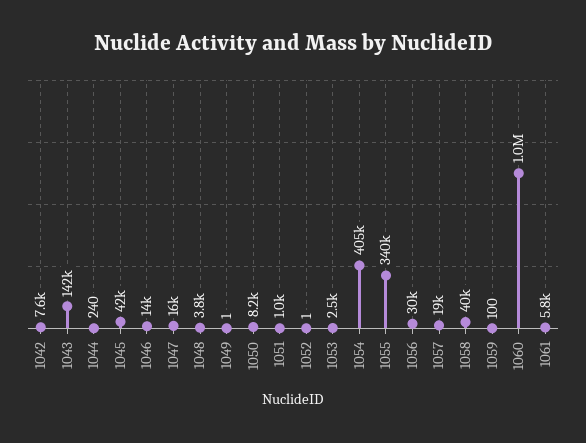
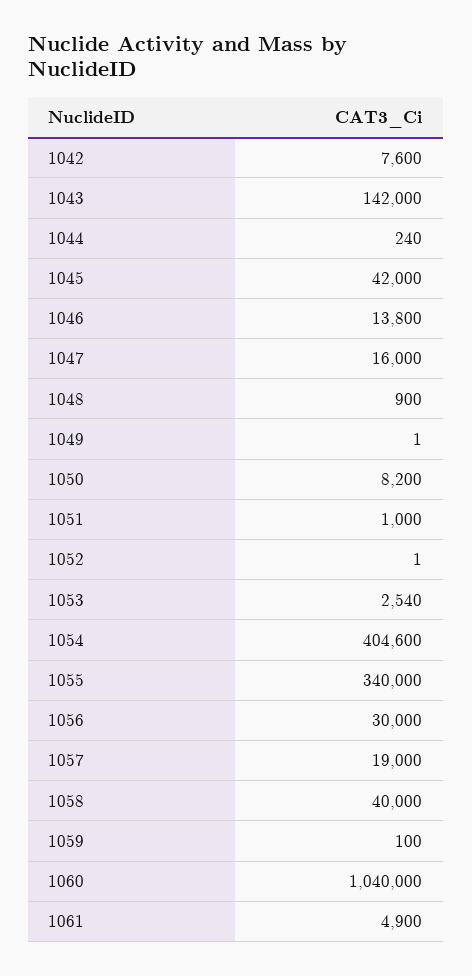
  {
    "1042": 7600,
    "1043": 142000,
    "1044": 240,
    "1045": 42000,
    "1046": 13800,
    "1047": 16000,
-   "1048": 3800,
+   "1048": 900,
    "1049": 1,
    "1050": 8200,
    "1051": 1000,
    "1052": 1,
    "1053": 2540,
    "1054": 404600,
    "1055": 340000,
    "1056": 30000,
    "1057": 19000,
    "1058": 40000,
    "1059": 100,
    "1060": 1040000,
-   "1061": 5800
+   "1061": 4900
  }

